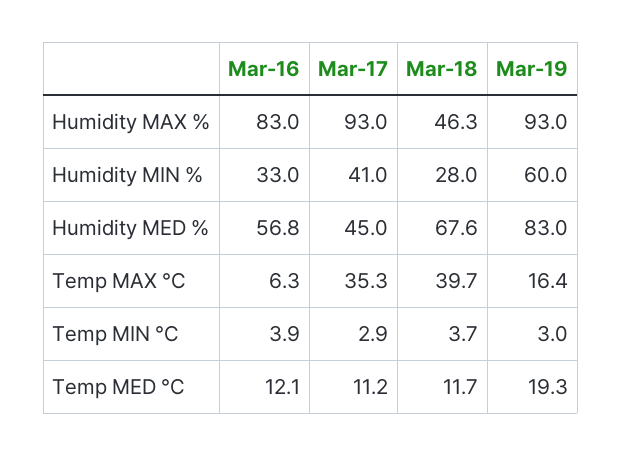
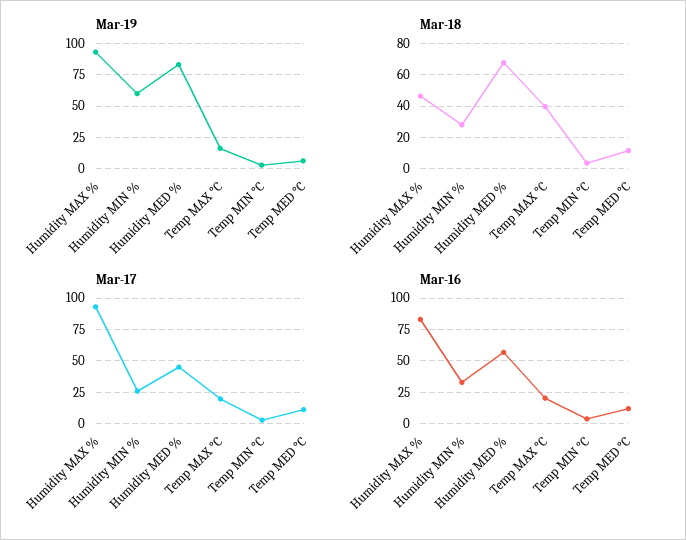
  {
    "Mar-16": {
      "Humidity MAX %": 83,
      "Humidity MIN %": 33,
      "Humidity MED %": 56.8,
-     "Temp MAX °C": 6.3,
+     "Temp MAX °C": 20,
      "Temp MIN °C": 3.9,
      "Temp MED °C": 12.1
    },
    "Mar-17": {
      "Humidity MAX %": 93,
-     "Humidity MIN %": 41,
+     "Humidity MIN %": 25,
      "Humidity MED %": 45,
-     "Temp MAX °C": 35.3,
+     "Temp MAX °C": 20,
      "Temp MIN °C": 2.9,
      "Temp MED °C": 11.2
    },
    "Mar-18": {
      "Humidity MAX %": 46.3,
      "Humidity MIN %": 28,
      "Humidity MED %": 67.6,
      "Temp MAX °C": 39.7,
      "Temp MIN °C": 3.7,
      "Temp MED °C": 11.7
    },
    "Mar-19": {
      "Humidity MAX %": 93,
      "Humidity MIN %": 60,
      "Humidity MED %": 83,
      "Temp MAX °C": 16.4,
      "Temp MIN °C": 3,
-     "Temp MED °C": 19.3
+     "Temp MED °C": 5
    }
  }

